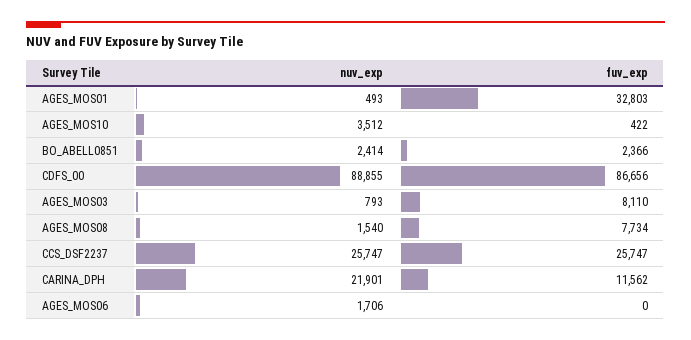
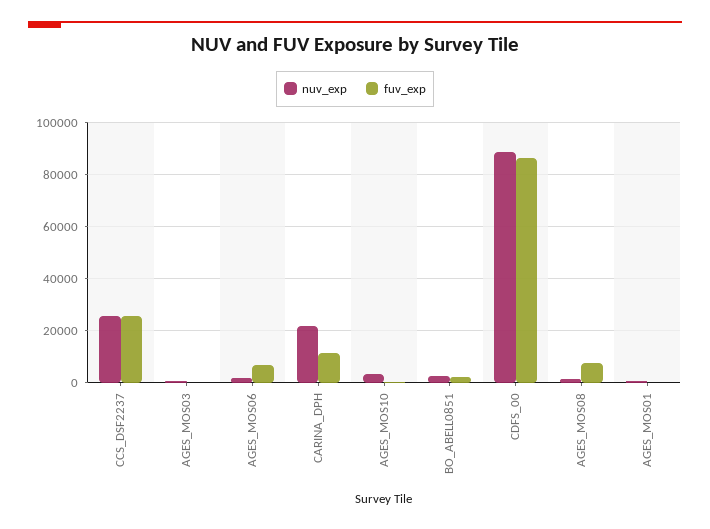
  {
    "nuv_exp": {
      "AGES_MOS01": 493,
      "AGES_MOS10": 3512,
      "BO_ABELL0851": 2414,
      "CDFS_00": 88855,
      "AGES_MOS03": 793,
      "AGES_MOS08": 1540,
      "CCS_DSF2237": 25747,
      "CARINA_DPH": 21901,
      "AGES_MOS06": 1706
    },
    "fuv_exp": {
-     "AGES_MOS01": 32803,
+     "AGES_MOS01": 0,
      "AGES_MOS10": 422,
      "BO_ABELL0851": 2366,
      "CDFS_00": 86656,
-     "AGES_MOS03": 8110,
+     "AGES_MOS03": 0,
      "AGES_MOS08": 7734,
      "CCS_DSF2237": 25747,
      "CARINA_DPH": 11562,
-     "AGES_MOS06": 0
+     "AGES_MOS06": 7500
    }
  }

